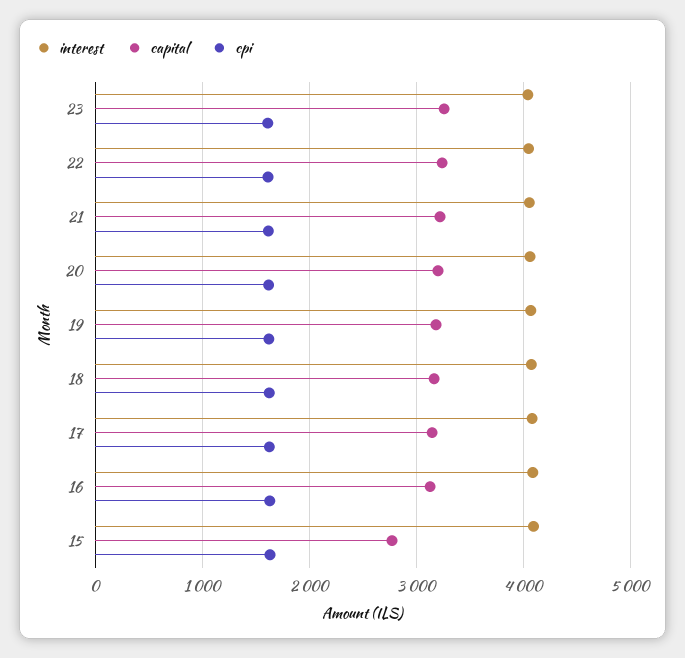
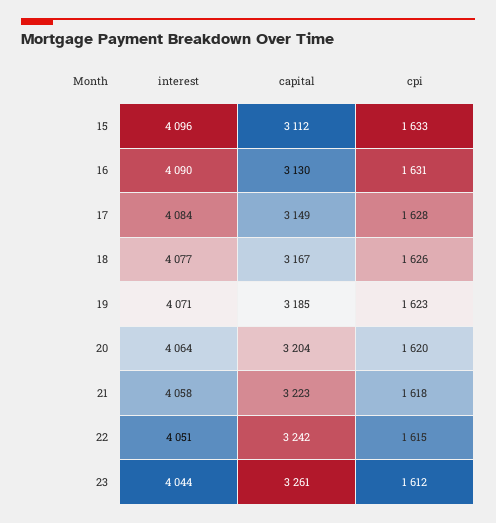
  {
    "interest": {
      "23": 4044,
      "22": 4051,
      "21": 4058,
      "20": 4064,
      "19": 4071,
      "18": 4077,
      "17": 4084,
      "16": 4090,
      "15": 4096
    },
    "capital": {
      "23": 3261,
      "22": 3242,
      "21": 3223,
      "20": 3204,
      "19": 3185,
      "18": 3167,
      "17": 3149,
      "16": 3130,
-     "15": 2800
+     "15": 3112
    },
    "cpi": {
      "23": 1612,
      "22": 1615,
      "21": 1618,
      "20": 1620,
      "19": 1623,
      "18": 1626,
      "17": 1628,
      "16": 1631,
      "15": 1633
    }
  }

